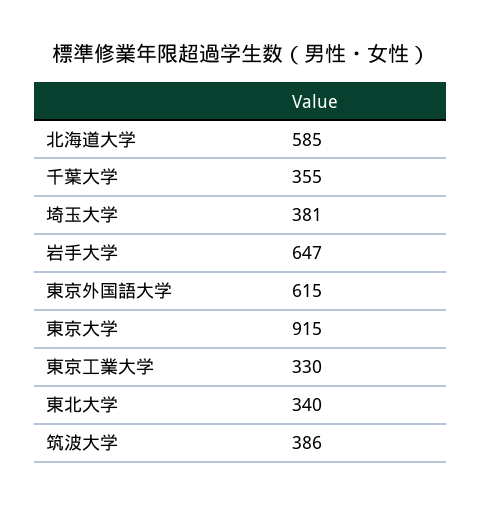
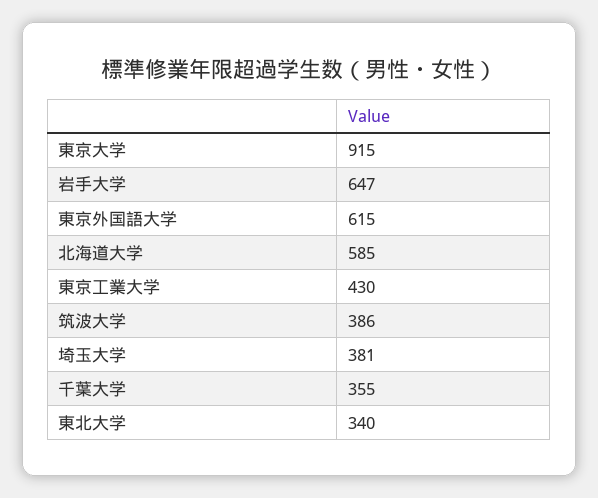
  {
    "北海道大学": 585,
    "千葉大学": 355,
    "埼玉大学": 381,
    "岩手大学": 647,
    "東京外国語大学": 615,
    "東京大学": 915,
-   "東京工業大学": 330,
+   "東京工業大学": 430,
    "東北大学": 340,
    "筑波大学": 386
  }

